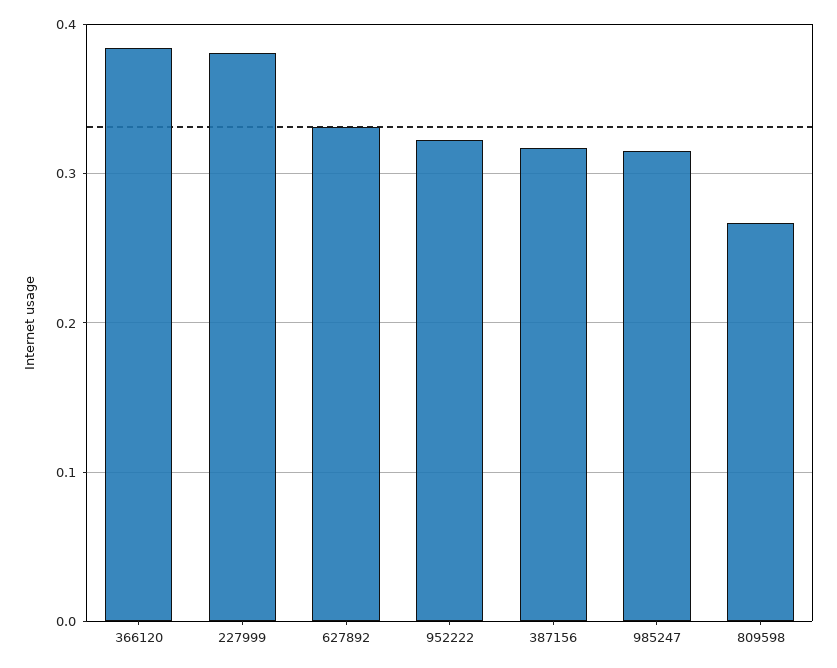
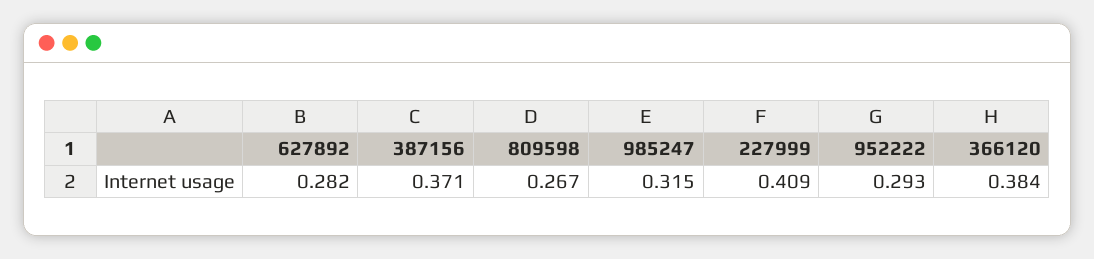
  {
    "366120": 0.384,
-   "227999": 0.38,
+   "227999": 0.409,
-   "627892": 0.33,
+   "627892": 0.282,
-   "952222": 0.32,
+   "952222": 0.293,
-   "387156": 0.32,
+   "387156": 0.371,
    "985247": 0.315,
    "809598": 0.267
  }

